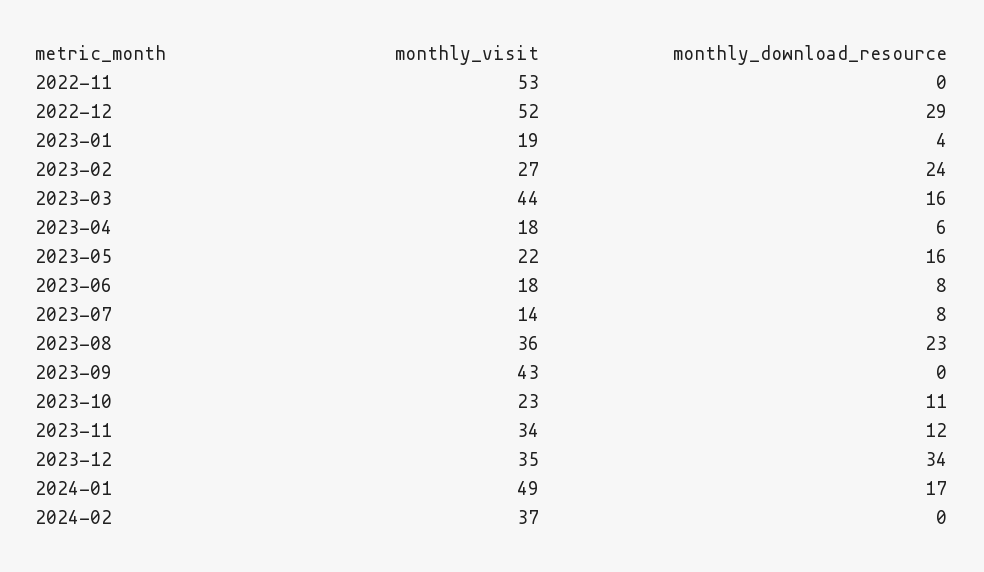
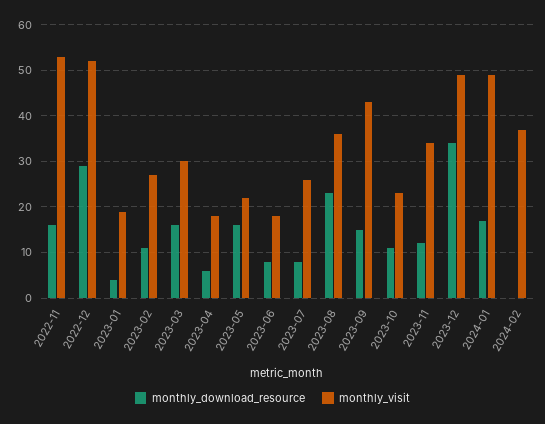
  {
    "monthly_visit": {
      "2022-11": 53,
      "2022-12": 52,
      "2023-01": 19,
      "2023-02": 27,
-     "2023-03": 44,
+     "2023-03": 30,
      "2023-04": 18,
      "2023-05": 22,
      "2023-06": 18,
-     "2023-07": 14,
+     "2023-07": 25,
      "2023-08": 36,
      "2023-09": 43,
      "2023-10": 23,
      "2023-11": 34,
-     "2023-12": 35,
+     "2023-12": 50,
      "2024-01": 49,
      "2024-02": 37
    },
    "monthly_download_resource": {
-     "2022-11": 0,
+     "2022-11": 15,
      "2022-12": 29,
      "2023-01": 4,
-     "2023-02": 24,
+     "2023-02": 10,
      "2023-03": 16,
      "2023-04": 6,
      "2023-05": 16,
      "2023-06": 8,
      "2023-07": 8,
      "2023-08": 23,
-     "2023-09": 0,
+     "2023-09": 15,
      "2023-10": 11,
      "2023-11": 12,
      "2023-12": 34,
      "2024-01": 17,
      "2024-02": 0
    }
  }

